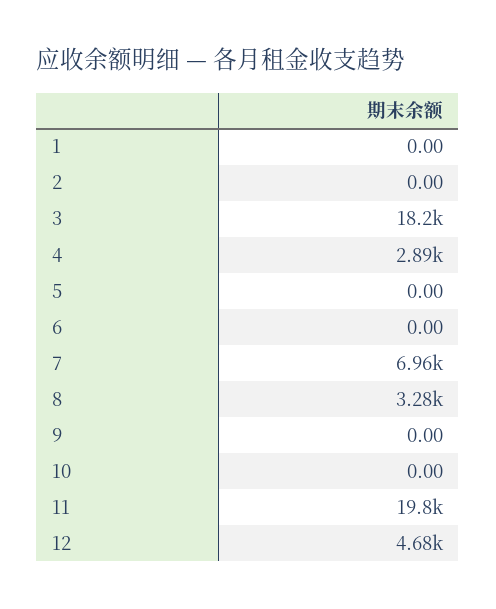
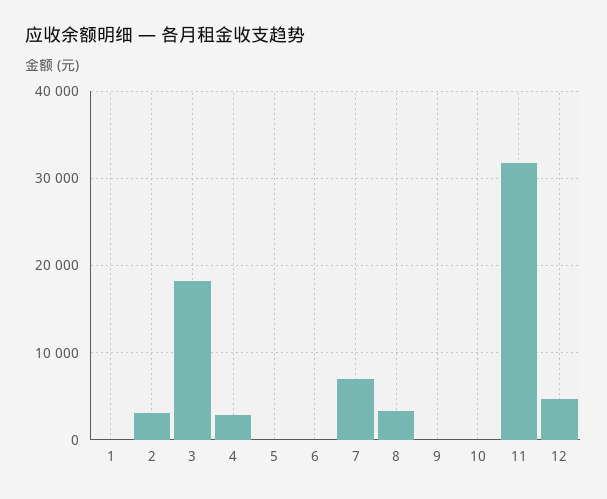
  {
    "1": 0,
-   "2": 0,
+   "2": 3000,
    "3": 18200,
    "4": 2890,
    "5": 0,
    "6": 0,
    "7": 6960,
    "8": 3280,
    "9": 0,
    "10": 0,
-   "11": 19800,
+   "11": 32000,
    "12": 4680
  }

